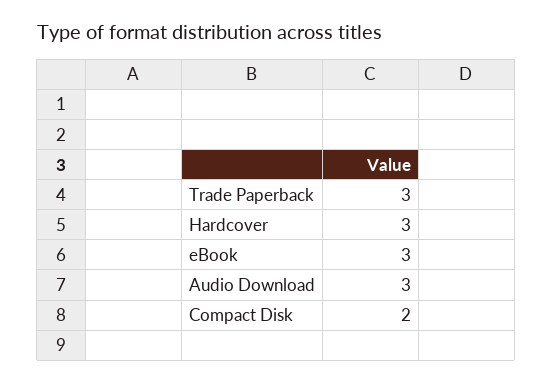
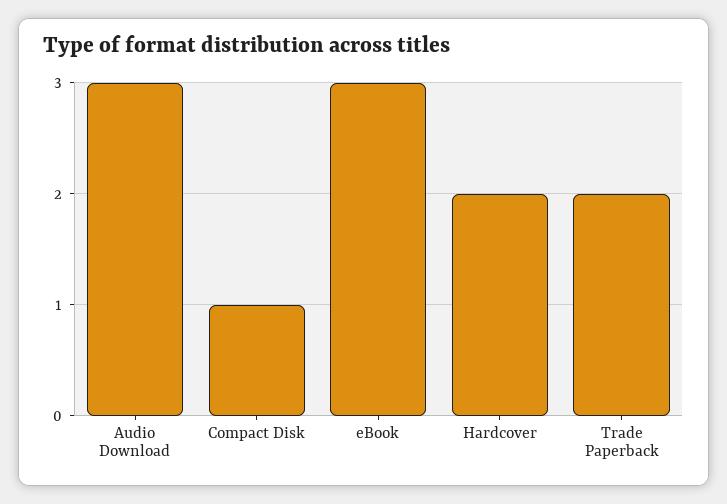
  {
-   "Trade Paperback": 3,
+   "Trade Paperback": 2,
-   "Hardcover": 3,
+   "Hardcover": 2,
    "eBook": 3,
    "Audio Download": 3,
-   "Compact Disk": 2
+   "Compact Disk": 1
  }

